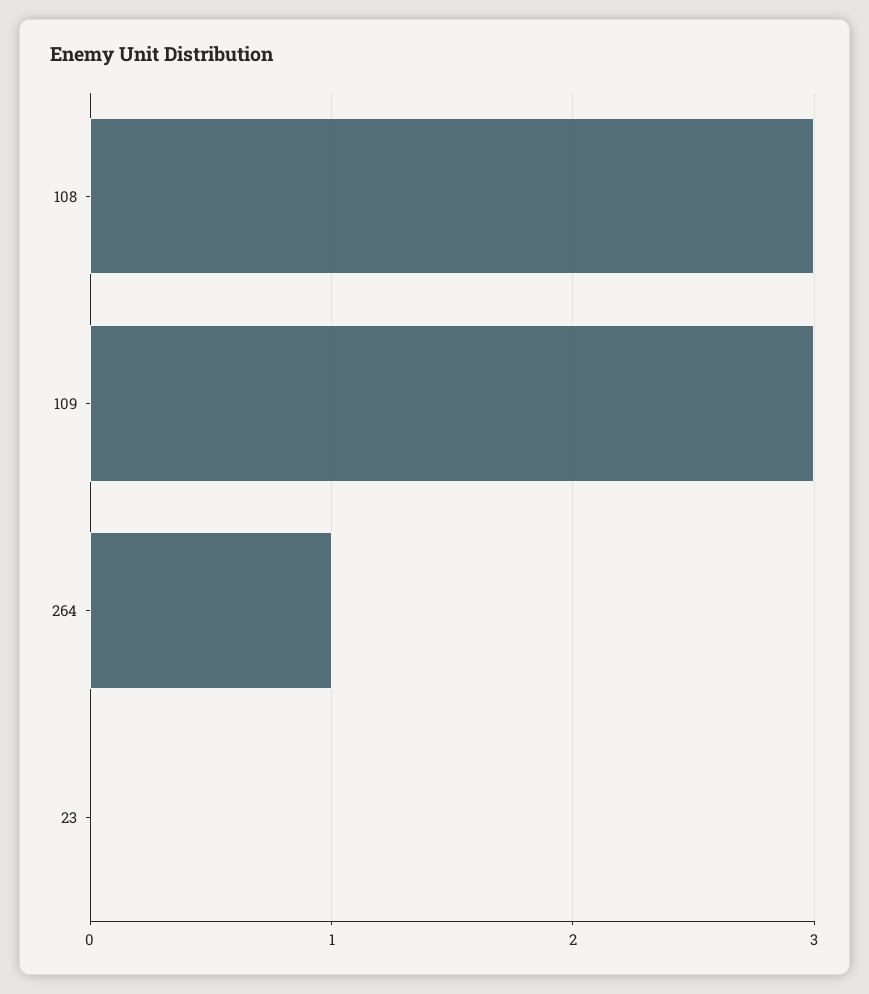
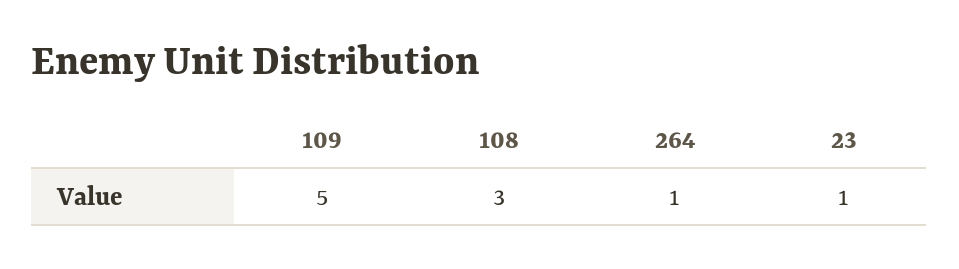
  {
    "108": 3,
-   "109": 3,
+   "109": 5,
    "264": 1,
-   "23": 0
+   "23": 1
  }

